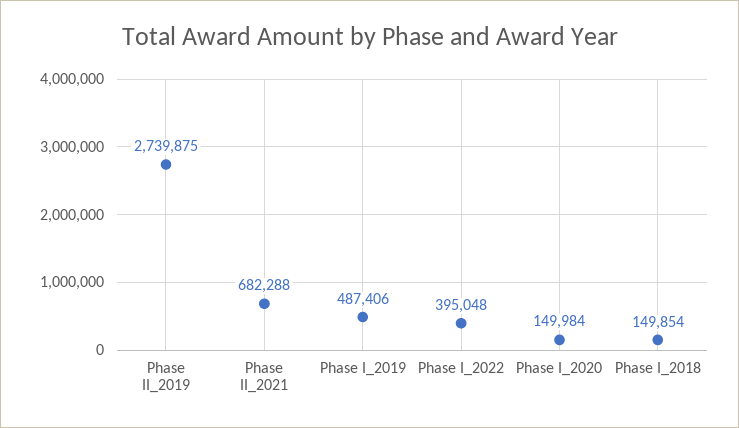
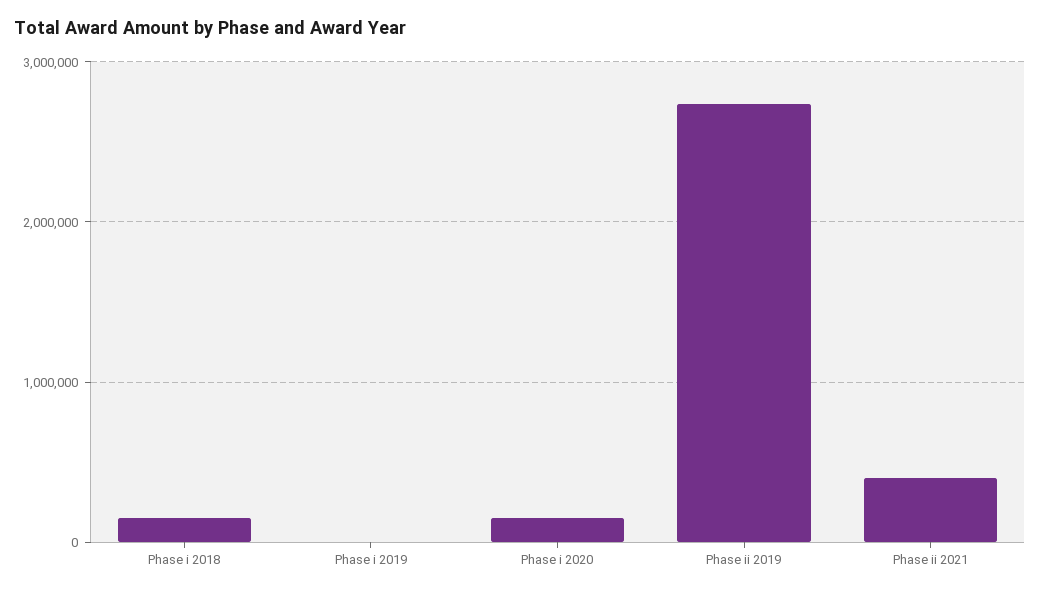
  {
    "Phase II_2019": 2739875,
-   "Phase II_2021": 682288,
+   "Phase II_2021": 400000,
-   "Phase I_2019": 487406,
+   "Phase I_2019": 0,
-   "Phase I_2022": 395048,
    "Phase I_2020": 149984,
    "Phase I_2018": 149854
  }

